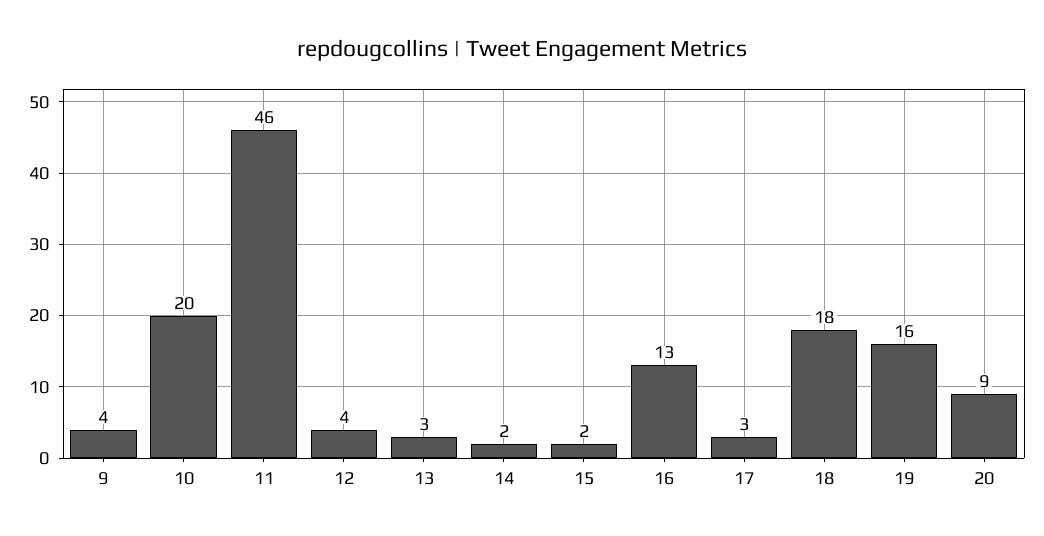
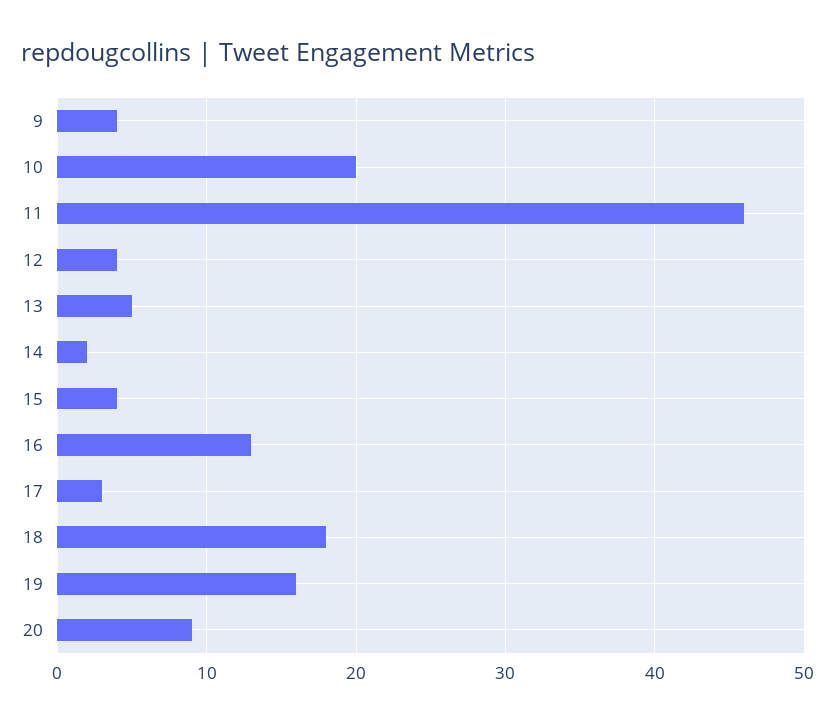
  {
    "9": 4,
    "10": 20,
    "11": 46,
    "12": 4,
-   "13": 3,
+   "13": 5,
    "14": 2,
-   "15": 2,
+   "15": 4,
    "16": 13,
    "17": 3,
    "18": 18,
    "19": 16,
    "20": 9
  }

